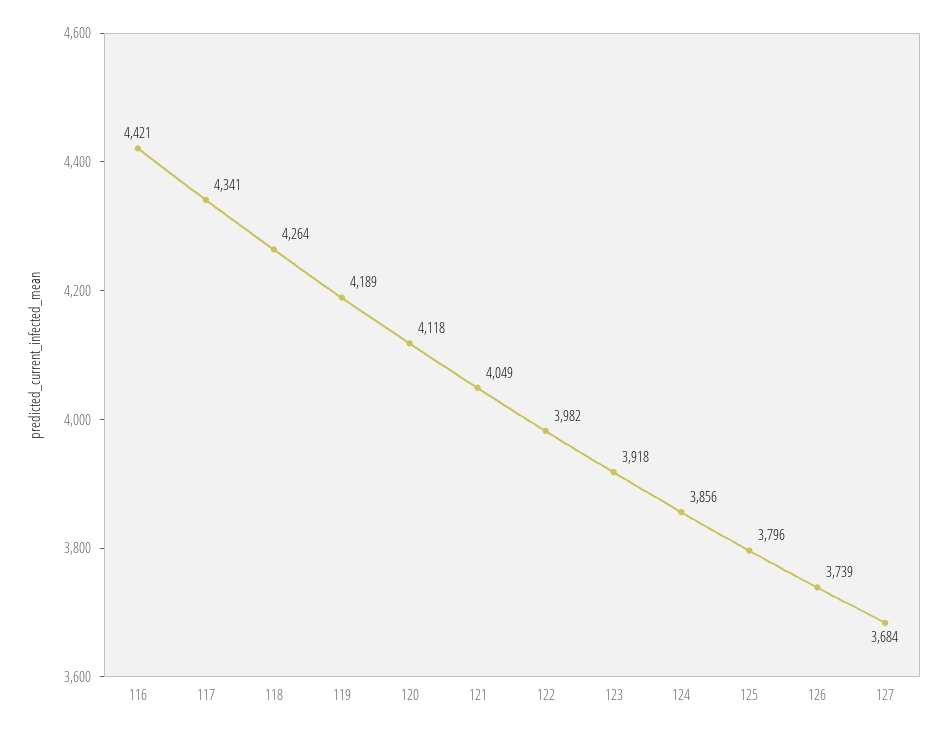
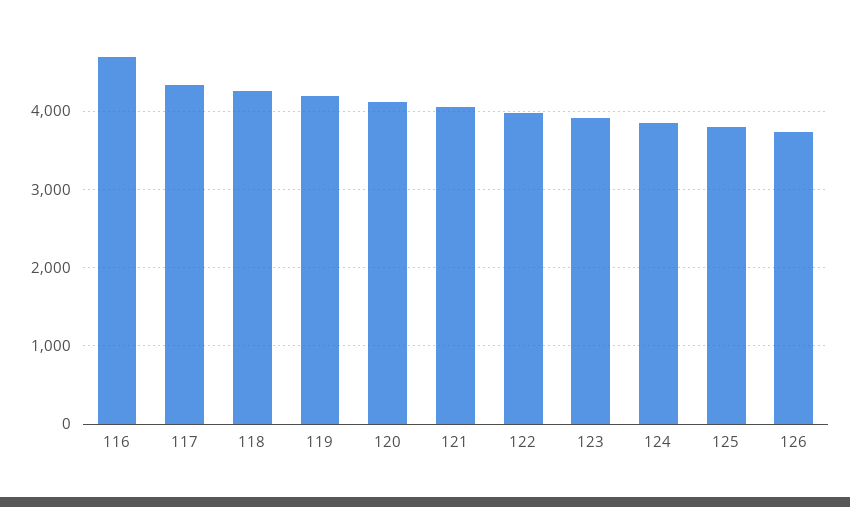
  {
-   "116": 4421,
+   "116": 4700,
    "117": 4341,
    "118": 4264,
    "119": 4189,
    "120": 4118,
    "121": 4049,
    "122": 3982,
    "123": 3918,
    "124": 3856,
    "125": 3796,
-   "126": 3739,
+   "126": 3739
-   "127": 3684
  }

